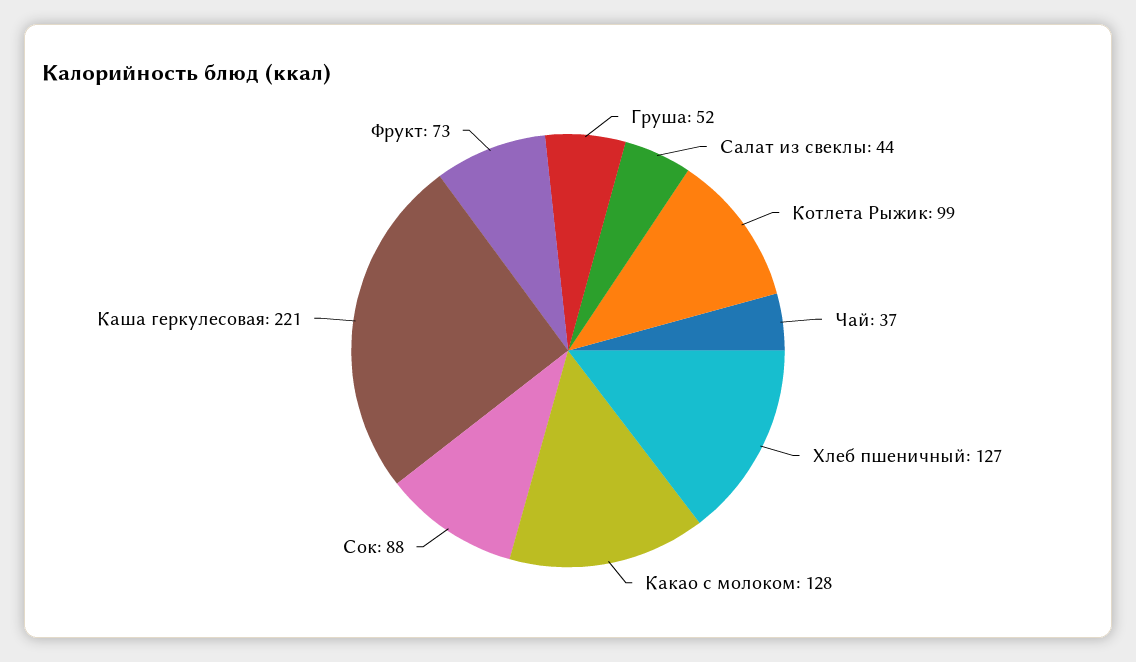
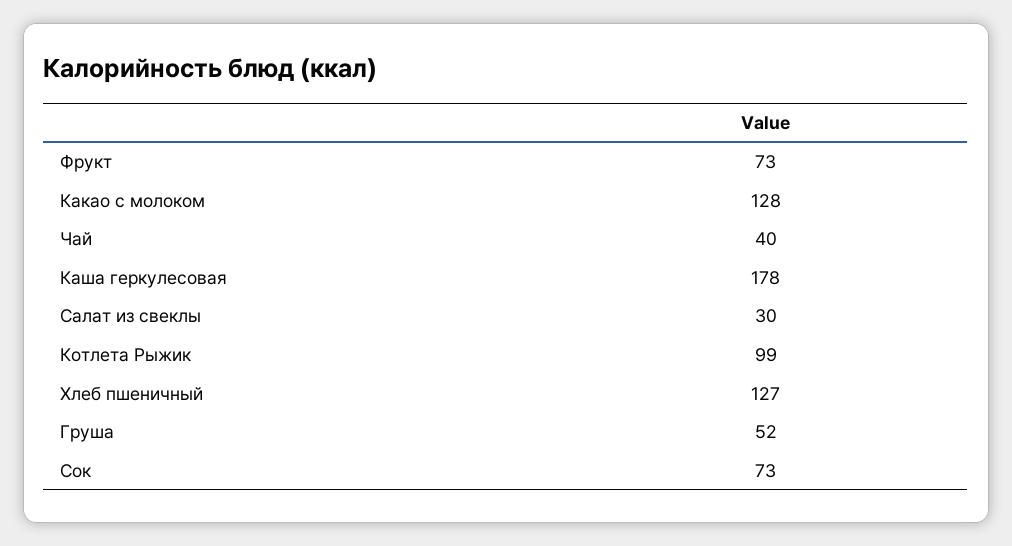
  {
    "Груша": 52,
-   "Салат из свеклы": 44,
+   "Салат из свеклы": 30,
    "Котлета Рыжик": 99,
-   "Чай": 37,
+   "Чай": 40,
    "Хлеб пшеничный": 127,
    "Какао с молоком": 128,
-   "Сок": 88,
+   "Сок": 73,
-   "Каша геркулесовая": 221,
+   "Каша геркулесовая": 178,
    "Фрукт": 73
  }

